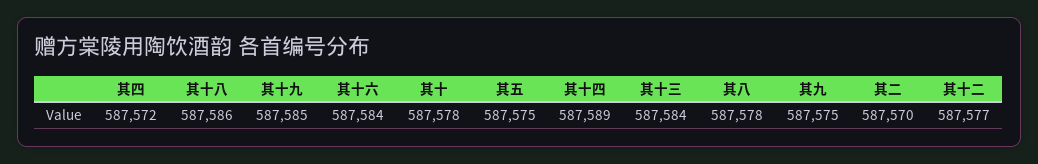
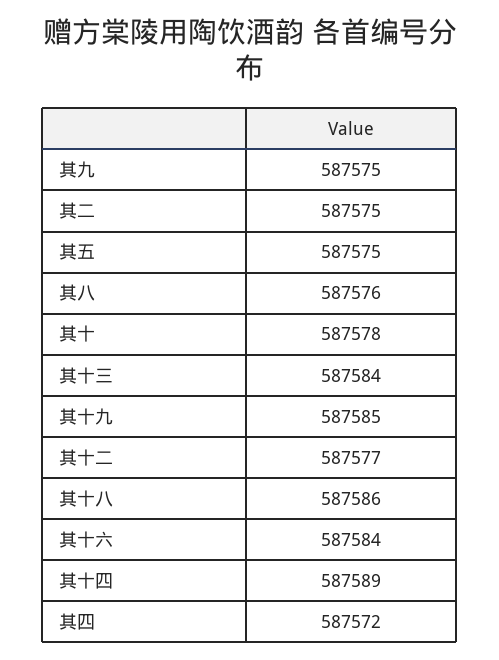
  {
    "其四": 587572,
    "其十八": 587586,
    "其十九": 587585,
    "其十六": 587584,
    "其十": 587578,
    "其五": 587575,
    "其十四": 587589,
    "其十三": 587584,
-   "其八": 587578,
+   "其八": 587576,
    "其九": 587575,
-   "其二": 587570,
+   "其二": 587575,
    "其十二": 587577
  }

